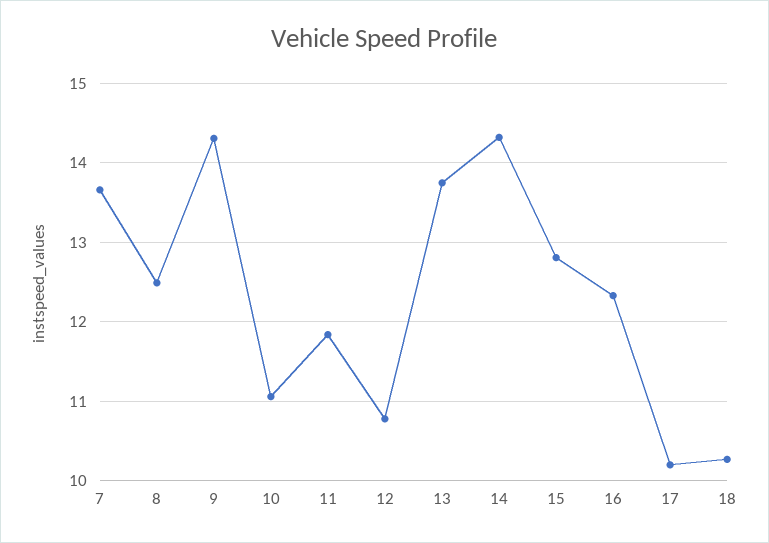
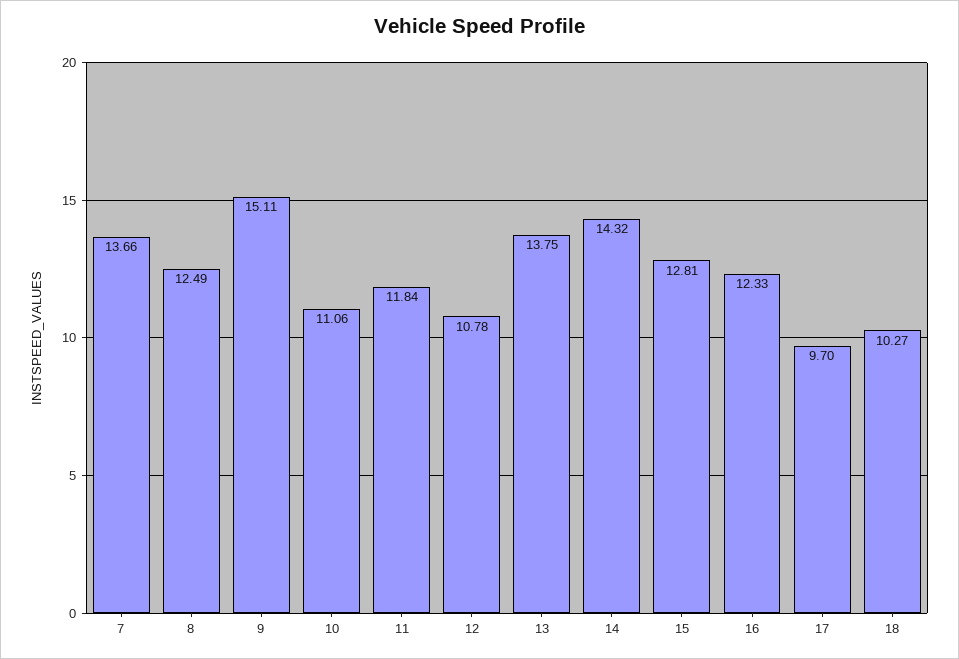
  {
    "7": 13.66,
    "8": 12.49,
-   "9": 14.3,
+   "9": 15.11,
    "10": 11.06,
    "11": 11.84,
    "12": 10.78,
    "13": 13.75,
    "14": 14.32,
    "15": 12.81,
    "16": 12.33,
-   "17": 10.2,
+   "17": 9.7,
    "18": 10.27
  }

